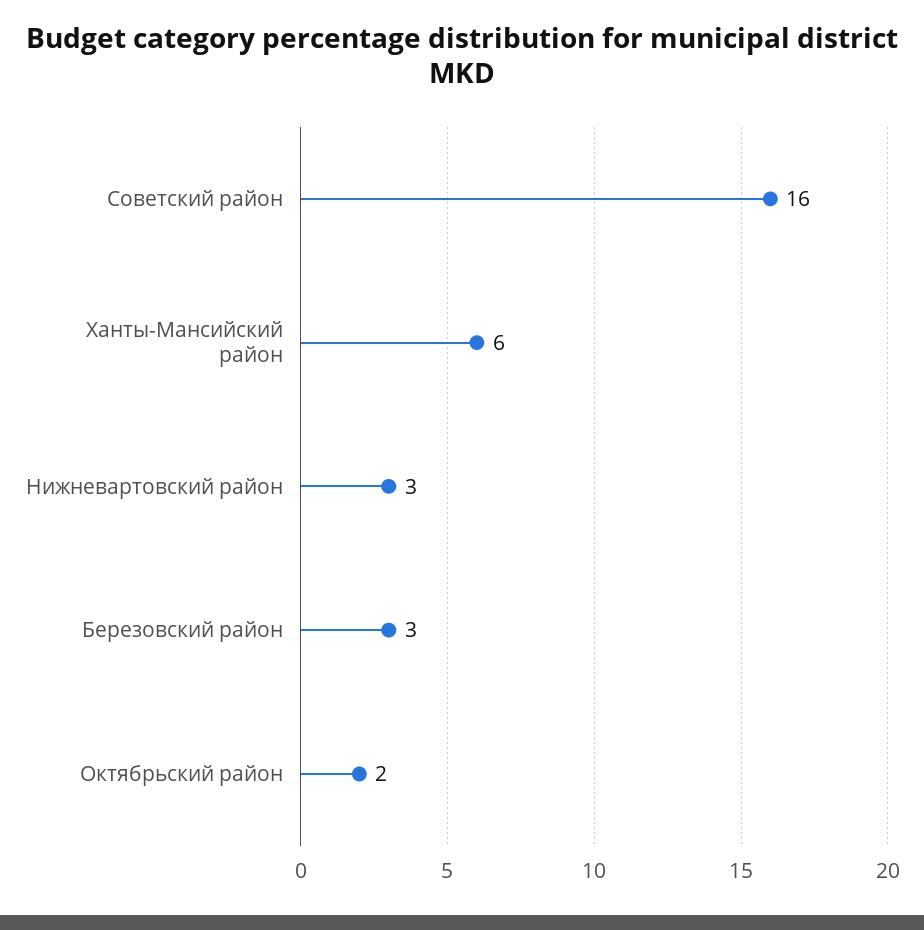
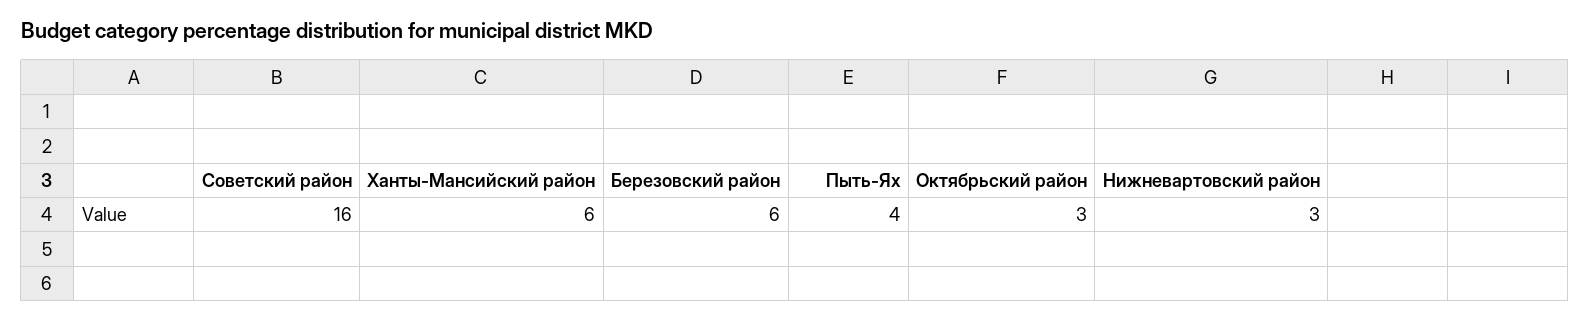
  {
    "Советский район": 16,
    "Ханты-Мансийский район": 6,
    "Нижневартовский район": 3,
-   "Березовский район": 3,
+   "Березовский район": 6,
-   "Октябрьский район": 2
+   "Октябрьский район": 3,
+   "Пыть-Ях": 4
  }

